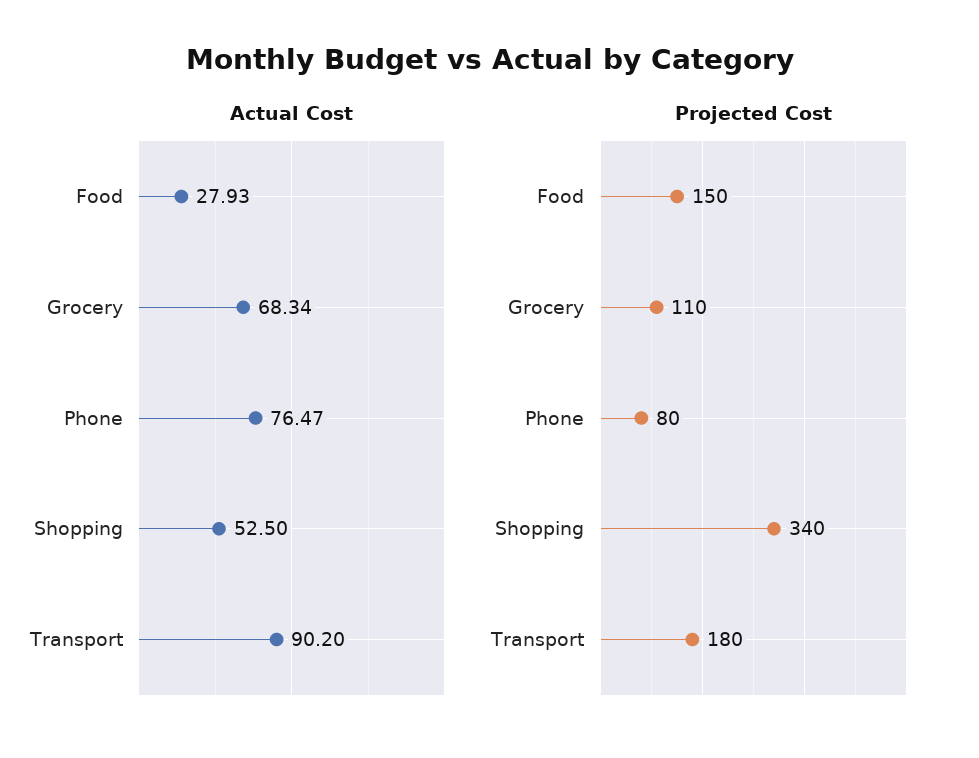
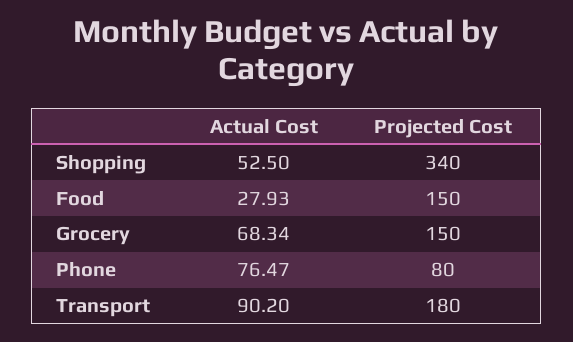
  {
    "Actual Cost": {
      "Food": 27.93,
      "Grocery": 68.34,
      "Phone": 76.47,
      "Shopping": 52.5,
      "Transport": 90.2
    },
    "Projected Cost": {
      "Food": 150,
-     "Grocery": 110,
+     "Grocery": 150,
      "Phone": 80,
      "Shopping": 340,
      "Transport": 180
    }
  }

